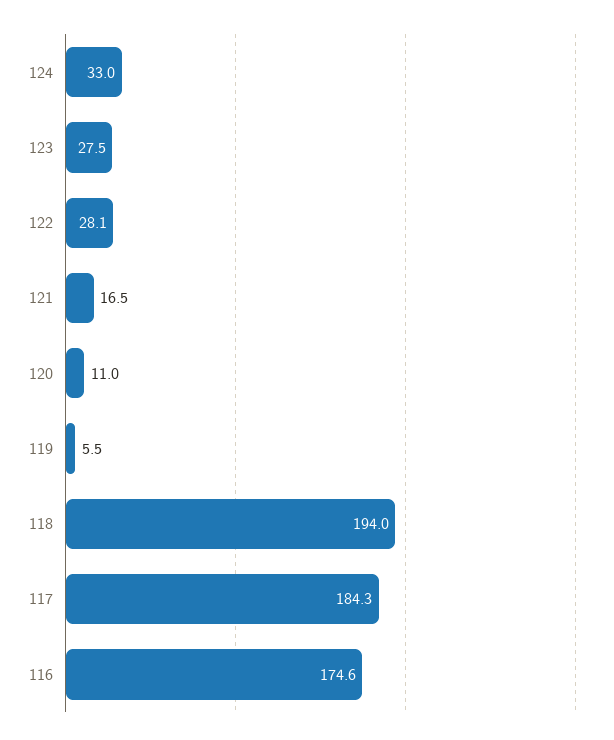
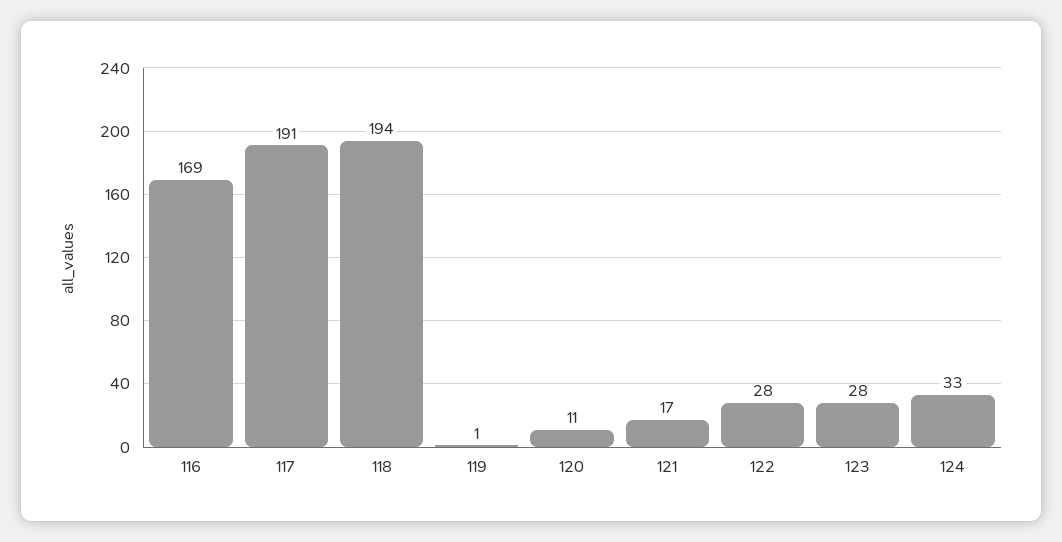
  {
    "124": 33,
    "123": 27.5,
    "122": 28.1,
    "121": 16.5,
    "120": 11,
-   "119": 5.5,
+   "119": 1,
    "118": 194,
-   "117": 184.3,
+   "117": 191,
-   "116": 174.6
+   "116": 169
  }

